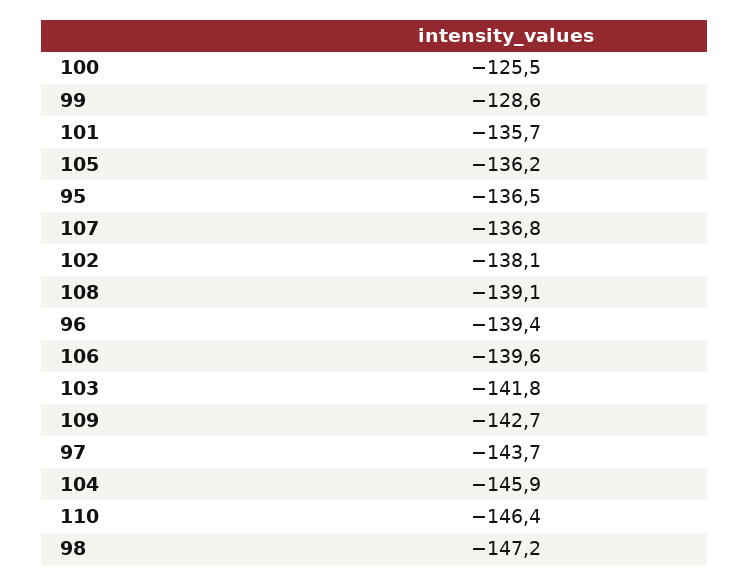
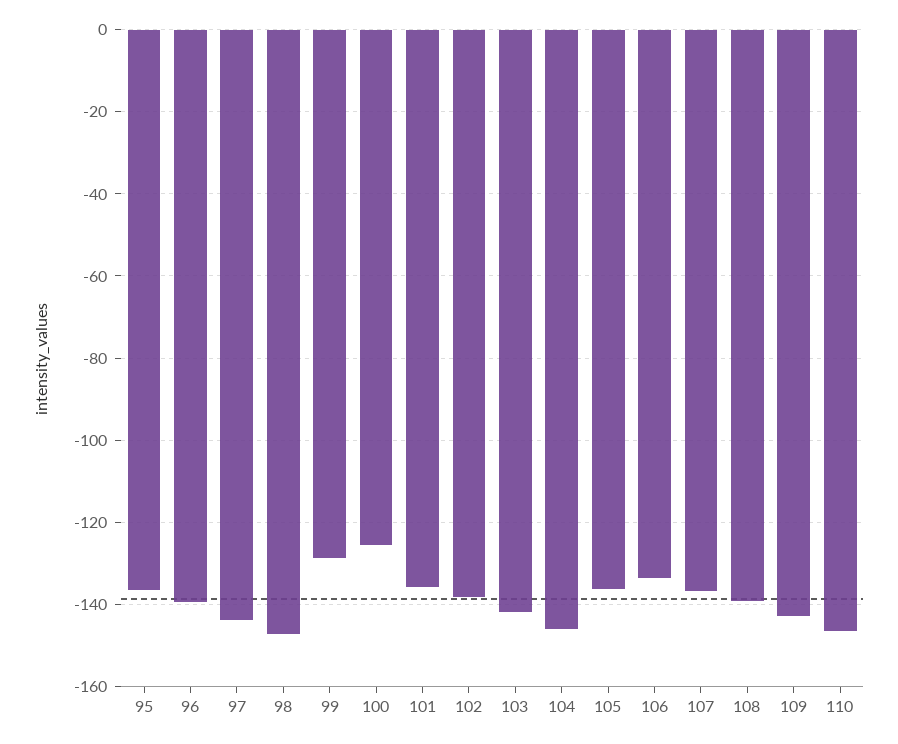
  {
    "100": -125.5,
    "99": -128.6,
    "101": -135.7,
    "105": -136.2,
    "95": -136.5,
    "107": -136.8,
    "102": -138.1,
    "108": -139.1,
    "96": -139.4,
-   "106": -139.6,
+   "106": -134,
    "103": -141.8,
    "109": -142.7,
    "97": -143.7,
    "104": -145.9,
    "110": -146.4,
    "98": -147.2
  }

